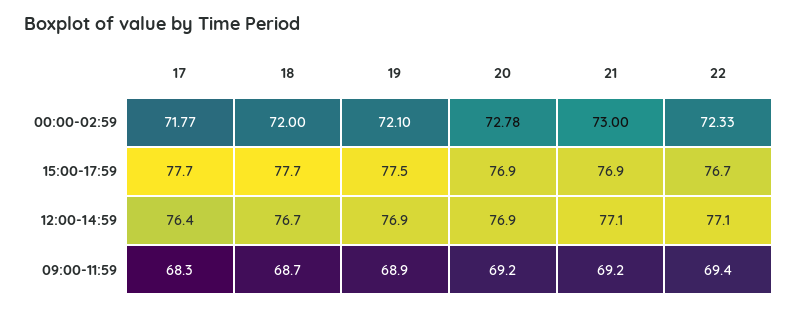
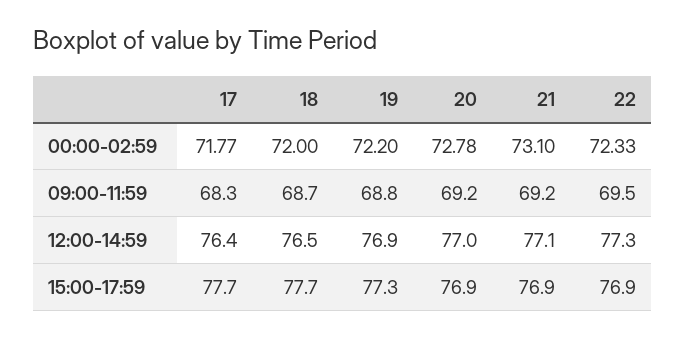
  {
    "17": {
      "00:00-02:59": 71.77,
      "15:00-17:59": 77.7,
      "12:00-14:59": 76.4,
      "09:00-11:59": 68.3
    },
    "18": {
      "00:00-02:59": 72,
      "15:00-17:59": 77.7,
-     "12:00-14:59": 76.7,
+     "12:00-14:59": 76.5,
      "09:00-11:59": 68.7
    },
    "19": {
-     "00:00-02:59": 72.1,
+     "00:00-02:59": 72.2,
-     "15:00-17:59": 77.5,
+     "15:00-17:59": 77.3,
      "12:00-14:59": 76.9,
-     "09:00-11:59": 68.9
+     "09:00-11:59": 68.8
    },
    "20": {
      "00:00-02:59": 72.78,
      "15:00-17:59": 76.9,
-     "12:00-14:59": 76.9,
+     "12:00-14:59": 77,
      "09:00-11:59": 69.2
    },
    "21": {
-     "00:00-02:59": 73,
+     "00:00-02:59": 73.1,
      "15:00-17:59": 76.9,
      "12:00-14:59": 77.1,
      "09:00-11:59": 69.2
    },
    "22": {
      "00:00-02:59": 72.33,
-     "15:00-17:59": 76.7,
+     "15:00-17:59": 76.9,
-     "12:00-14:59": 77.1,
+     "12:00-14:59": 77.3,
-     "09:00-11:59": 69.4
+     "09:00-11:59": 69.5
    }
  }

